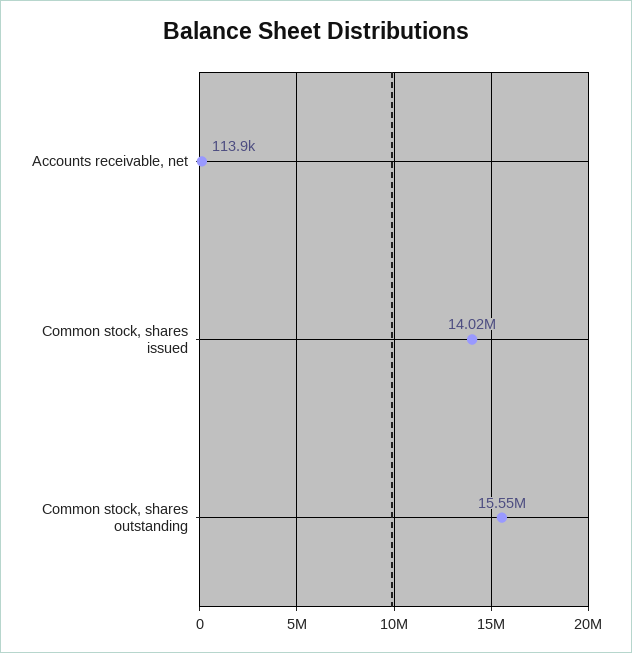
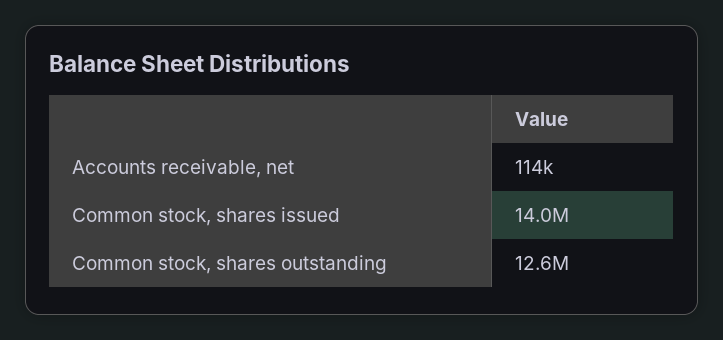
  {
    "Accounts receivable, net": 113900,
    "Common stock, shares issued": 14020000,
-   "Common stock, shares outstanding": 15550000
+   "Common stock, shares outstanding": 12600000
  }

